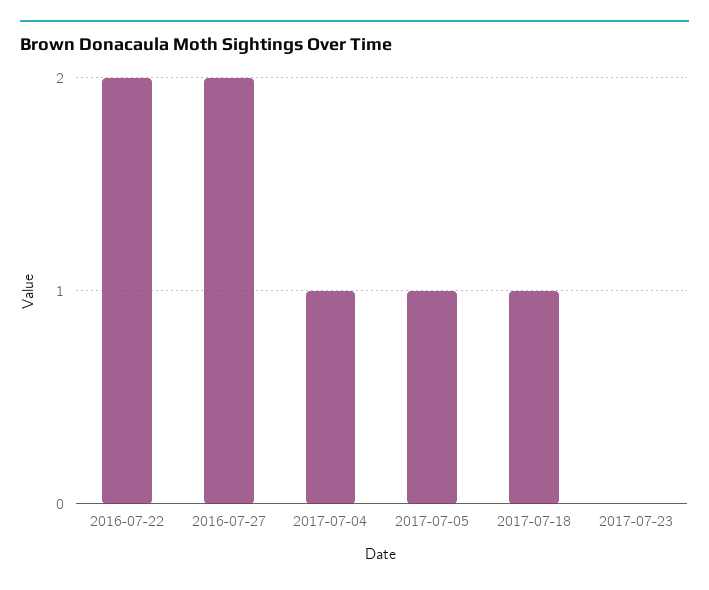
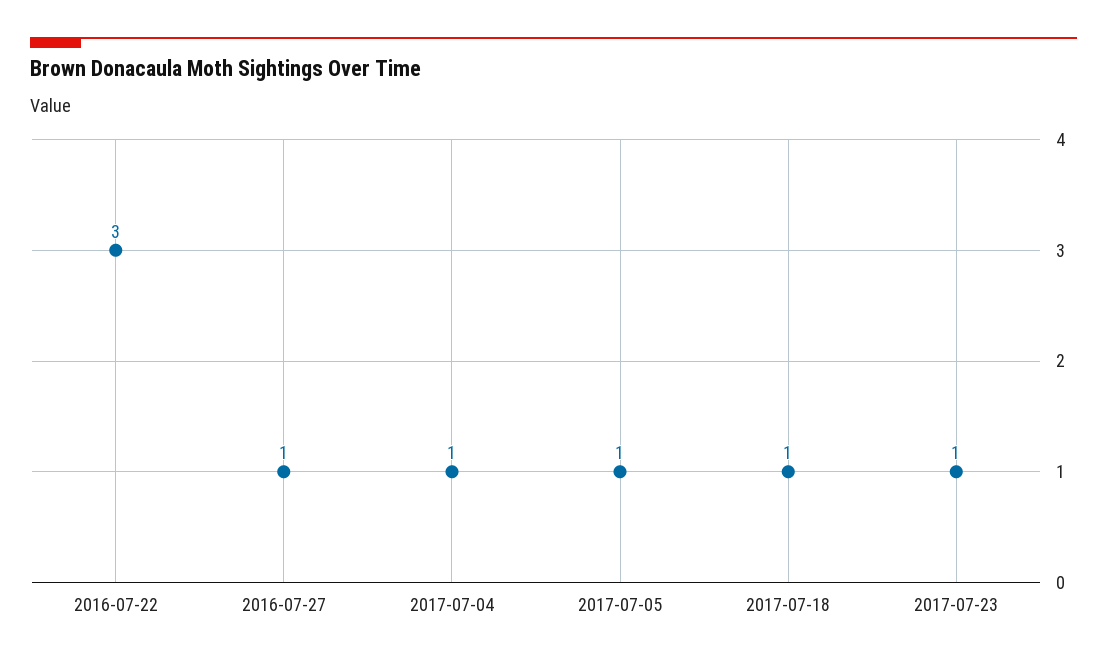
  {
-   "2016-07-22": 2,
+   "2016-07-22": 3,
-   "2016-07-27": 2,
+   "2016-07-27": 1,
    "2017-07-04": 1,
    "2017-07-05": 1,
    "2017-07-18": 1,
-   "2017-07-23": 0
+   "2017-07-23": 1
  }

